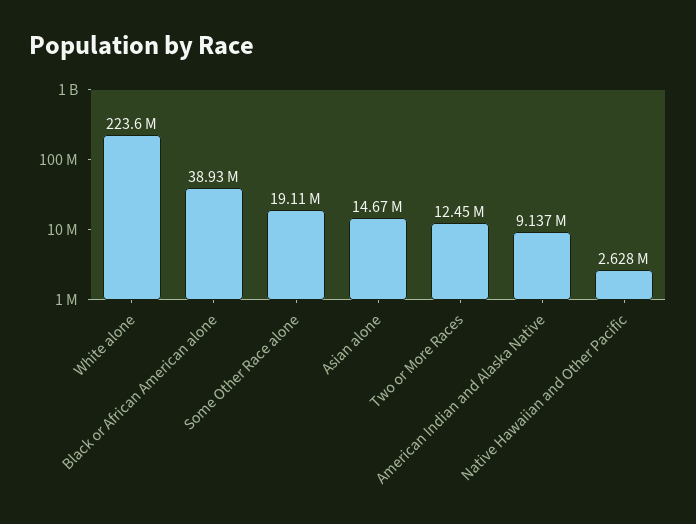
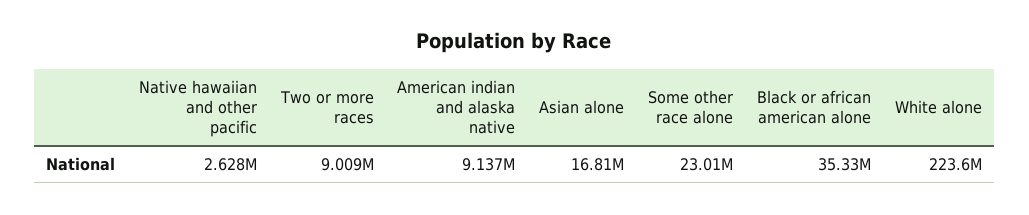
  {
    "White alone": 223600000,
-   "Black or African American alone": 38930000,
+   "Black or African American alone": 35330000,
-   "Some Other Race alone": 19110000,
+   "Some Other Race alone": 23010000,
-   "Asian alone": 14670000,
+   "Asian alone": 16810000,
-   "Two or More Races": 12450000,
+   "Two or More Races": 9009000,
    "American Indian and Alaska Native": 9137000,
    "Native Hawaiian and Other Pacific": 2628000
  }

